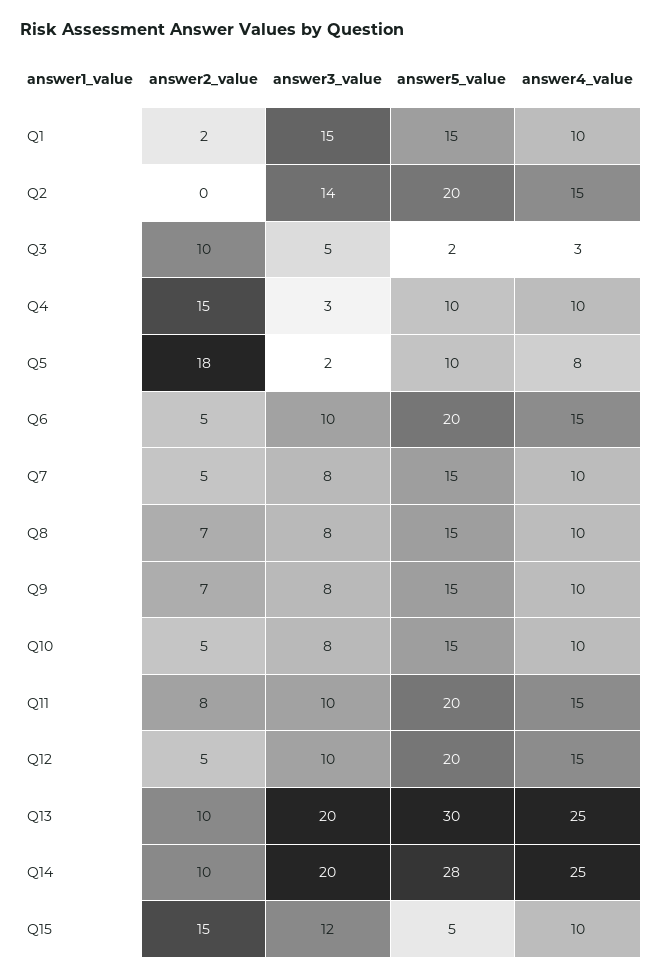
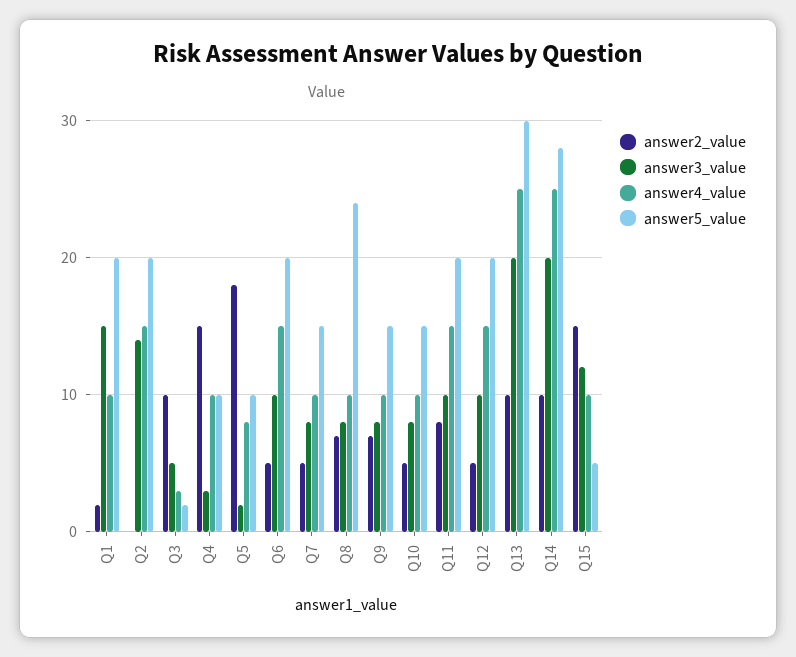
  {
    "answer2_value": {
      "Q1": 2,
      "Q2": 0,
      "Q3": 10,
      "Q4": 15,
      "Q5": 18,
      "Q6": 5,
      "Q7": 5,
      "Q8": 7,
      "Q9": 7,
      "Q10": 5,
      "Q11": 8,
      "Q12": 5,
      "Q13": 10,
      "Q14": 10,
      "Q15": 15
    },
    "answer3_value": {
      "Q1": 15,
      "Q2": 14,
      "Q3": 5,
      "Q4": 3,
      "Q5": 2,
      "Q6": 10,
      "Q7": 8,
      "Q8": 8,
      "Q9": 8,
      "Q10": 8,
      "Q11": 10,
      "Q12": 10,
      "Q13": 20,
      "Q14": 20,
      "Q15": 12
    },
    "answer5_value": {
-     "Q1": 15,
+     "Q1": 20,
      "Q2": 20,
      "Q3": 2,
      "Q4": 10,
      "Q5": 10,
      "Q6": 20,
      "Q7": 15,
-     "Q8": 15,
+     "Q8": 24,
      "Q9": 15,
      "Q10": 15,
      "Q11": 20,
      "Q12": 20,
      "Q13": 30,
      "Q14": 28,
      "Q15": 5
    },
    "answer4_value": {
      "Q1": 10,
      "Q2": 15,
      "Q3": 3,
      "Q4": 10,
      "Q5": 8,
      "Q6": 15,
      "Q7": 10,
      "Q8": 10,
      "Q9": 10,
      "Q10": 10,
      "Q11": 15,
      "Q12": 15,
      "Q13": 25,
      "Q14": 25,
      "Q15": 10
    }
  }

